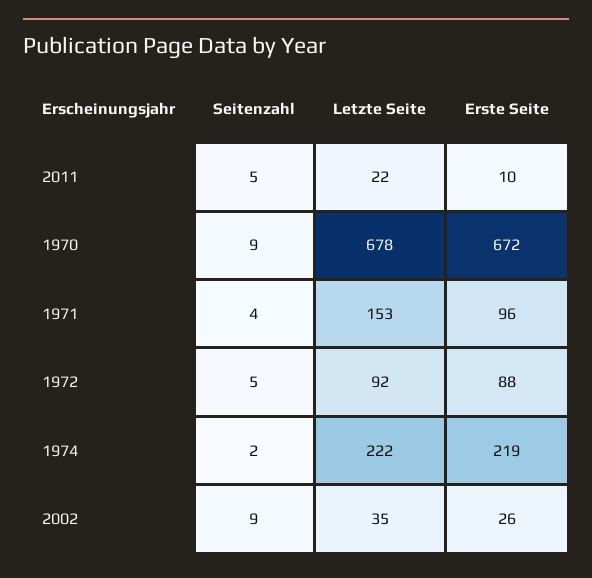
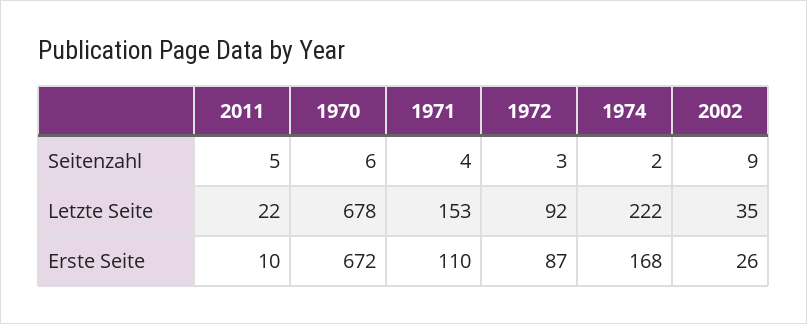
  {
    "Seitenzahl": {
      "2011": 5,
-     "1970": 9,
+     "1970": 6,
      "1971": 4,
-     "1972": 5,
+     "1972": 3,
      "1974": 2,
      "2002": 9
    },
    "Letzte Seite": {
      "2011": 22,
      "1970": 678,
      "1971": 153,
      "1972": 92,
      "1974": 222,
      "2002": 35
    },
    "Erste Seite": {
      "2011": 10,
      "1970": 672,
-     "1971": 96,
+     "1971": 110,
-     "1972": 88,
+     "1972": 87,
-     "1974": 219,
+     "1974": 168,
      "2002": 26
    }
  }

